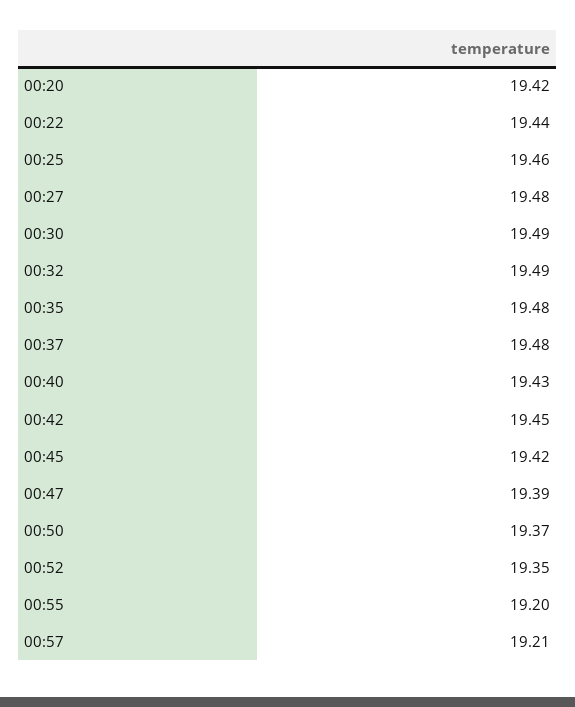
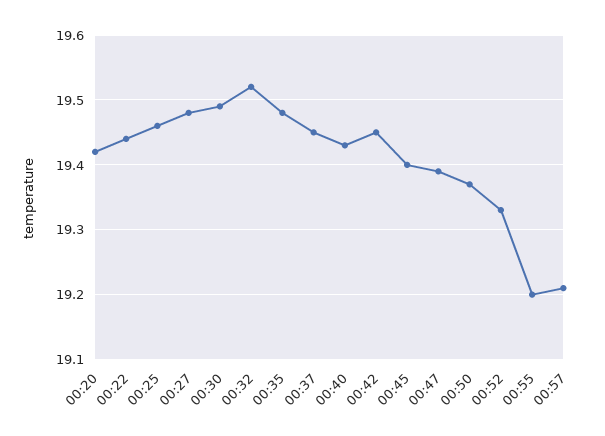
  {
    "00:20": 19.42,
    "00:22": 19.44,
    "00:25": 19.46,
    "00:27": 19.48,
    "00:30": 19.49,
-   "00:32": 19.49,
+   "00:32": 19.52,
    "00:35": 19.48,
-   "00:37": 19.48,
+   "00:37": 19.45,
    "00:40": 19.43,
    "00:42": 19.45,
-   "00:45": 19.42,
+   "00:45": 19.4,
    "00:47": 19.39,
    "00:50": 19.37,
-   "00:52": 19.35,
+   "00:52": 19.33,
    "00:55": 19.2,
    "00:57": 19.21
  }

